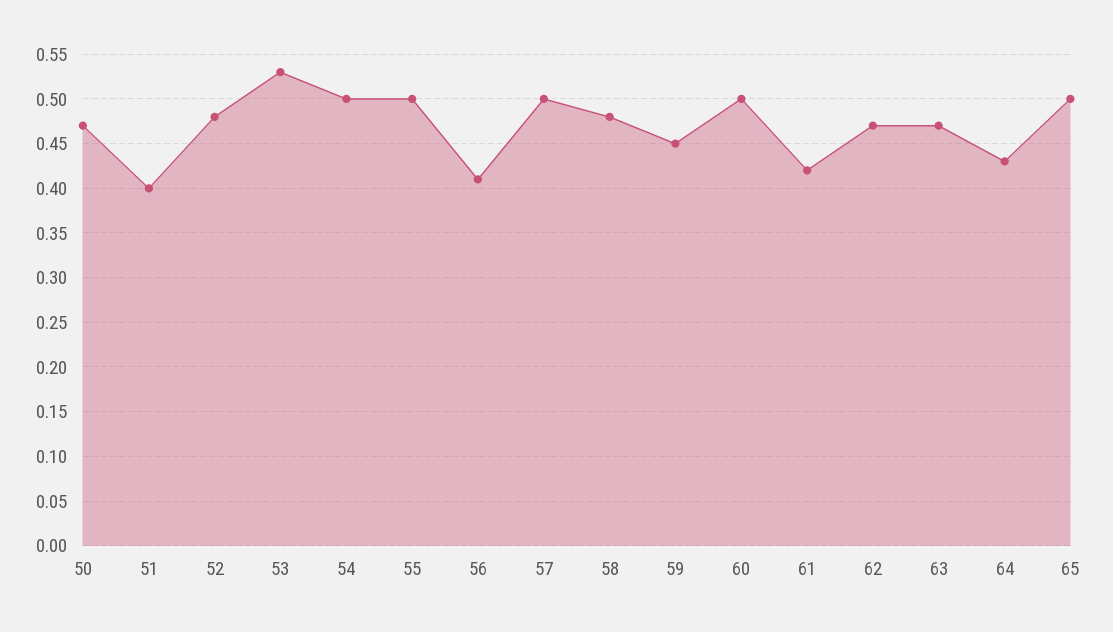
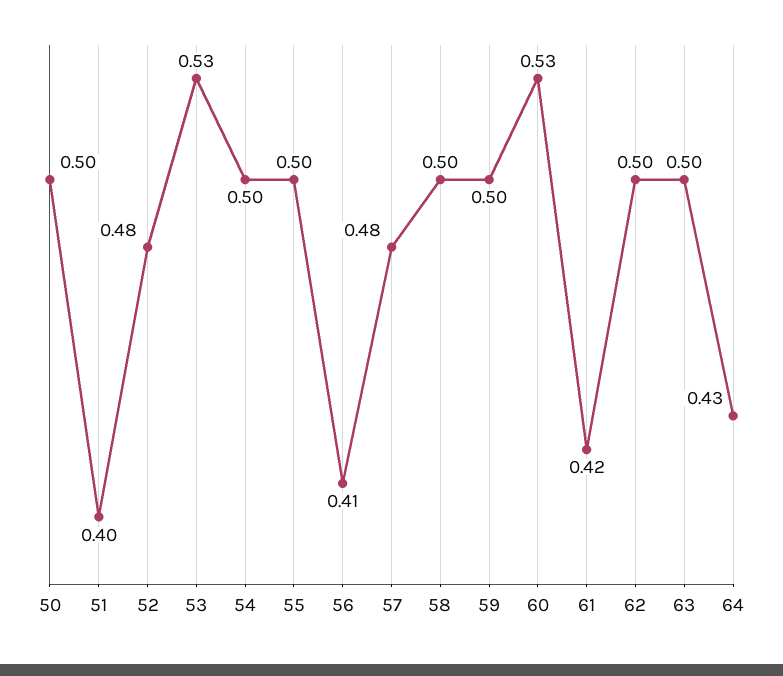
  {
-   "50": 0.47,
+   "50": 0.5,
    "51": 0.4,
    "52": 0.48,
    "53": 0.53,
    "54": 0.5,
    "55": 0.5,
    "56": 0.41,
-   "57": 0.5,
+   "57": 0.48,
-   "58": 0.48,
+   "58": 0.5,
-   "59": 0.45,
+   "59": 0.5,
-   "60": 0.5,
+   "60": 0.53,
    "61": 0.42,
-   "62": 0.47,
+   "62": 0.5,
-   "63": 0.47,
+   "63": 0.5,
-   "64": 0.43,
+   "64": 0.43
-   "65": 0.5
  }

